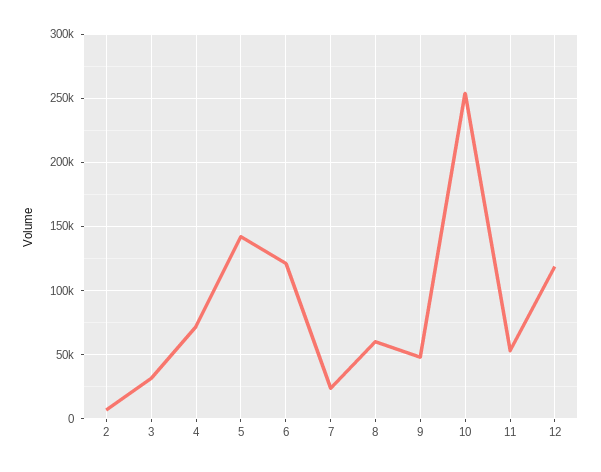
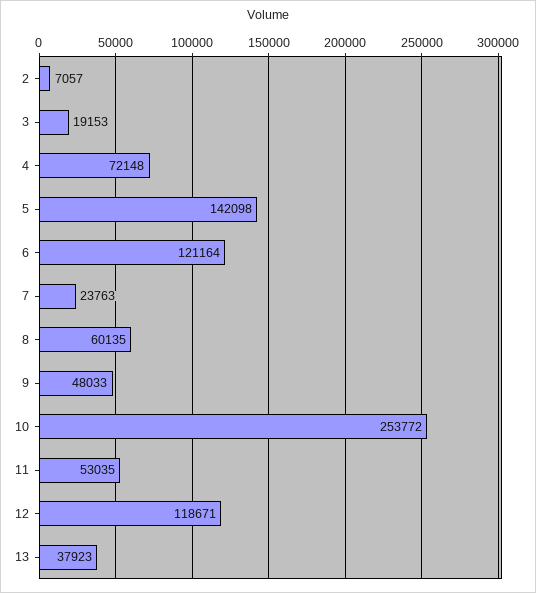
  {
    "2": 7057,
-   "3": 30000,
+   "3": 19153,
    "4": 72148,
    "5": 142098,
    "6": 121164,
    "7": 23763,
    "8": 60135,
    "9": 48033,
    "10": 253772,
    "11": 53035,
-   "12": 118671
+   "12": 118671,
+   "13": 37923
  }

